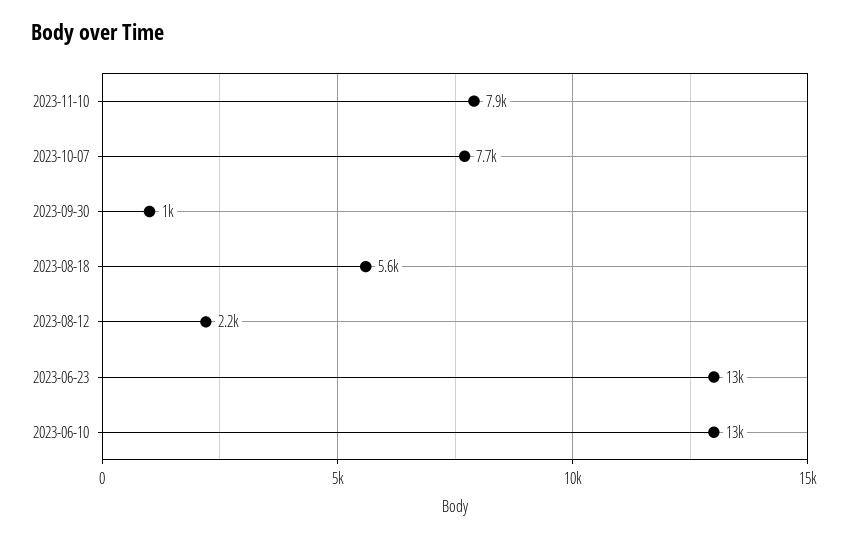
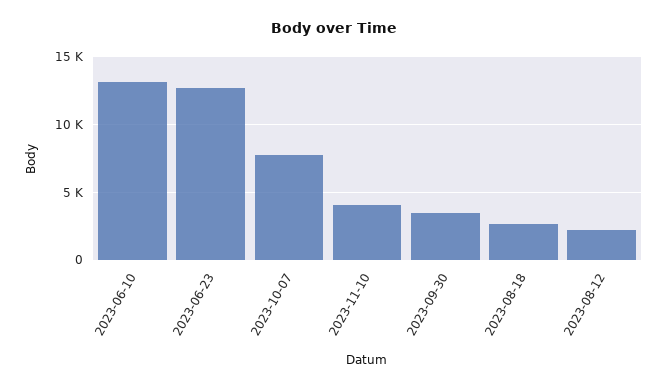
  {
-   "2023-11-10": 7900,
+   "2023-11-10": 4000,
    "2023-10-07": 7700,
-   "2023-09-30": 1000,
+   "2023-09-30": 3500,
-   "2023-08-18": 5600,
+   "2023-08-18": 2500,
    "2023-08-12": 2200,
    "2023-06-23": 13000,
    "2023-06-10": 13000
  }

